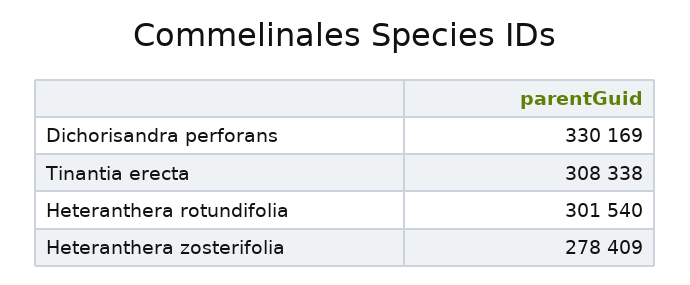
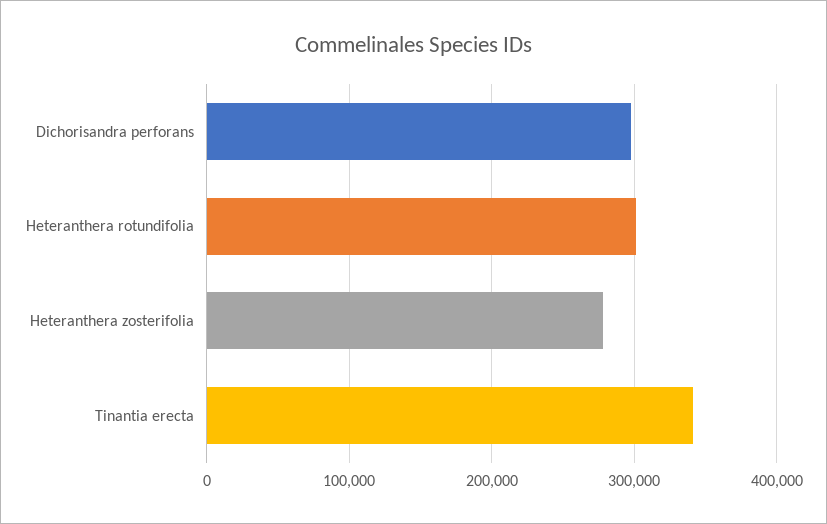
  {
-   "Dichorisandra perforans": 330169,
+   "Dichorisandra perforans": 300000,
-   "Tinantia erecta": 308338,
+   "Tinantia erecta": 340000,
    "Heteranthera rotundifolia": 301540,
    "Heteranthera zosterifolia": 278409
  }

